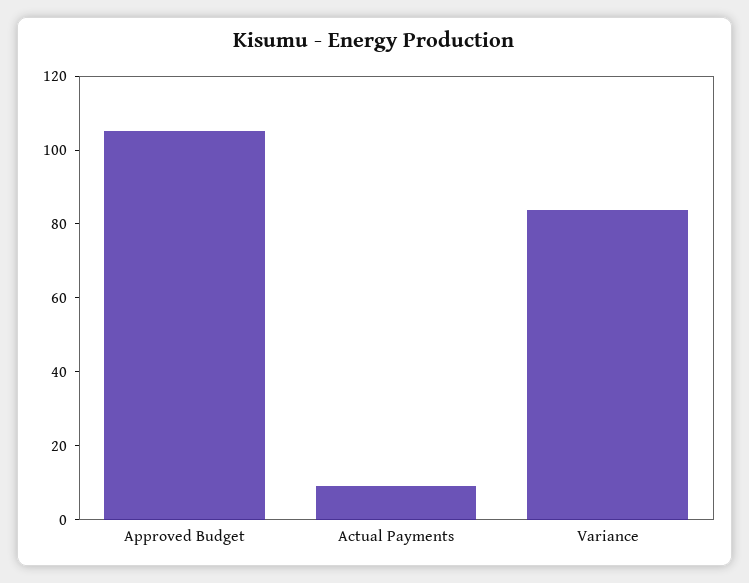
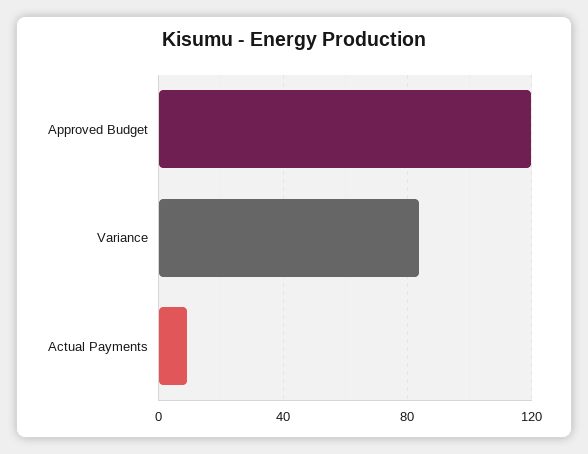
  {
-   "Approved Budget": 105,
+   "Approved Budget": 120,
    "Actual Payments": 10,
    "Variance": 85
  }

